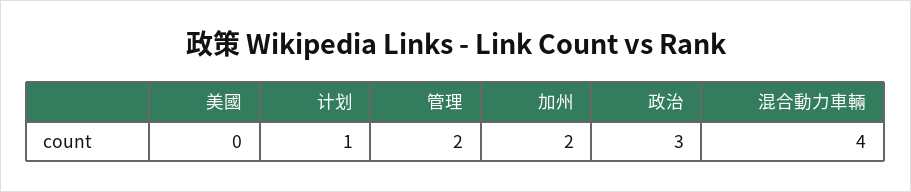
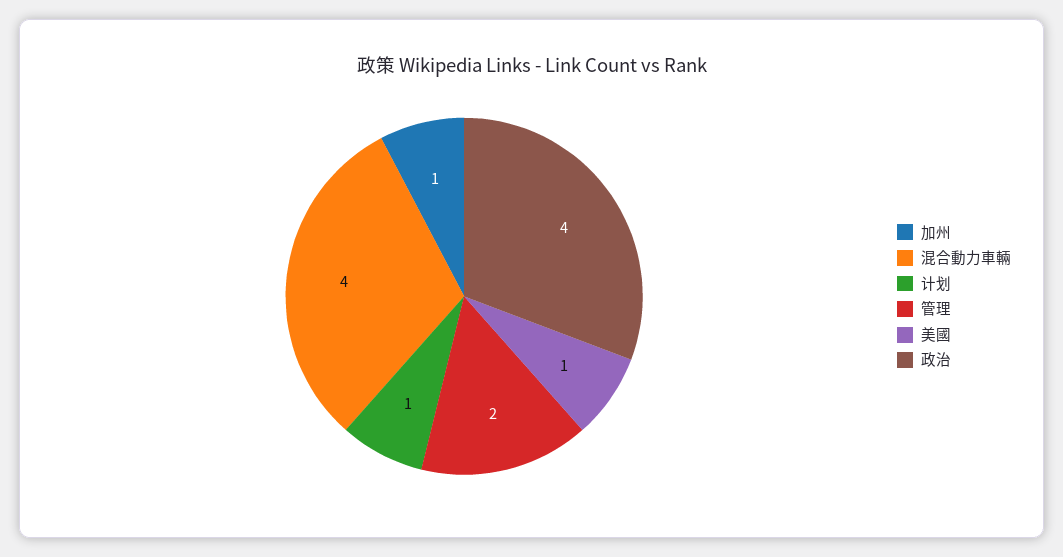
  {
-   "美國": 0,
+   "美國": 1,
    "计划": 1,
    "管理": 2,
-   "加州": 2,
+   "加州": 1,
-   "政治": 3,
+   "政治": 4,
    "混合動力車輛": 4
  }

